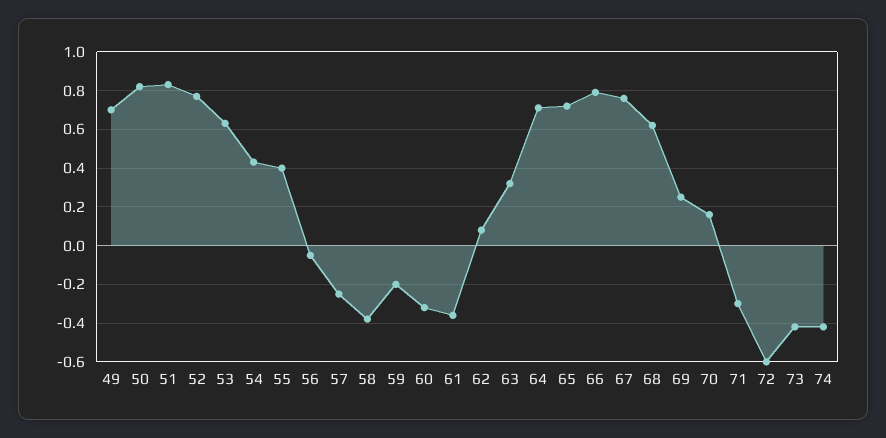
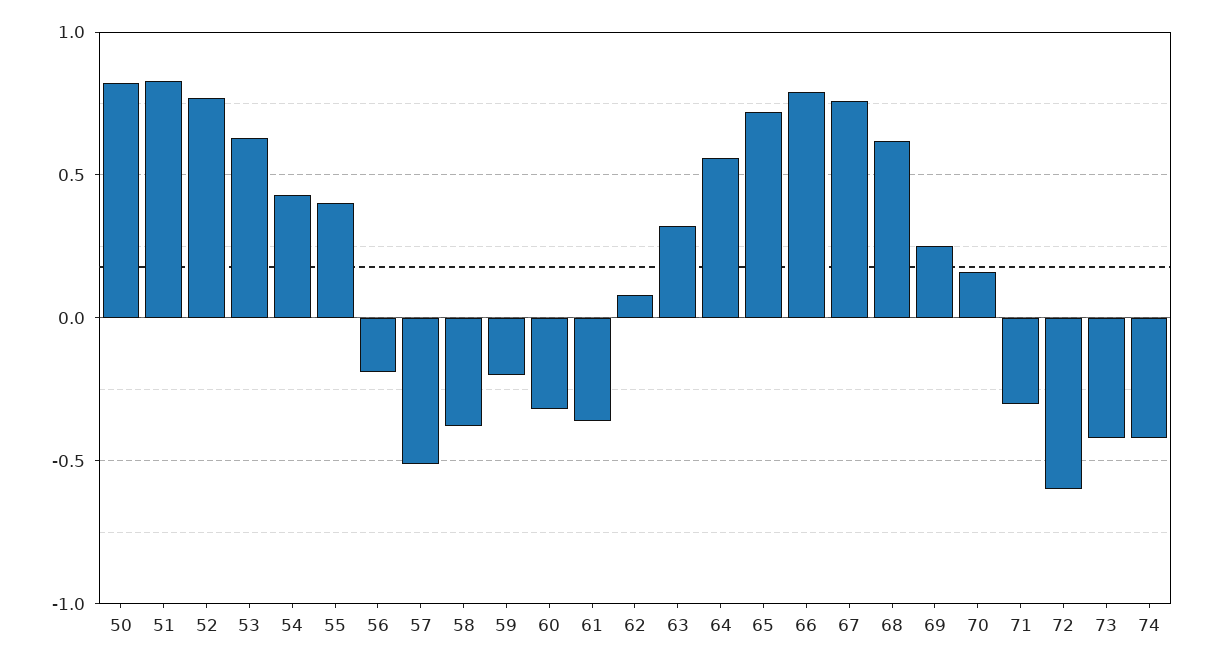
  {
-   "49": 0.7,
    "50": 0.8,
    "51": 0.85,
    "52": 0.75,
    "53": 0.65,
    "54": 0.45,
    "55": 0.4,
-   "56": -0.05,
+   "56": -0.2,
-   "57": -0.25,
+   "57": -0.5,
    "58": -0.4,
    "59": -0.2,
    "60": -0.3,
    "61": -0.35,
    "62": 0.1,
    "63": 0.3,
-   "64": 0.7,
+   "64": 0.55,
    "65": 0.7,
    "66": 0.8,
    "67": 0.75,
    "68": 0.6,
    "69": 0.25,
    "70": 0.15,
    "71": -0.3,
    "72": -0.6,
    "73": -0.4,
    "74": -0.4
  }

